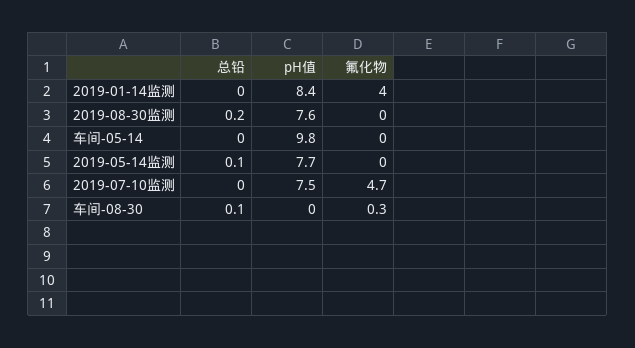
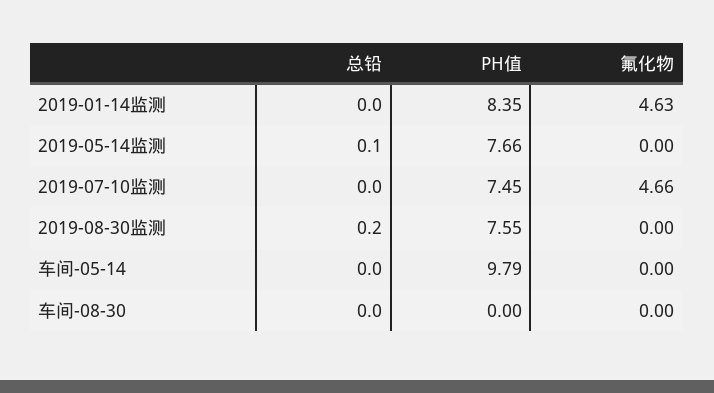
  {
    "总铅": {
      "2019-01-14监测": 0,
      "2019-08-30监测": 0.2,
      "车间-05-14": 0,
      "2019-05-14监测": 0.1,
      "2019-07-10监测": 0,
-     "车间-08-30": 0.1
+     "车间-08-30": 0
    },
    "pH值": {
      "2019-01-14监测": 8.35,
      "2019-08-30监测": 7.55,
      "车间-05-14": 9.79,
      "2019-05-14监测": 7.66,
      "2019-07-10监测": 7.45,
      "车间-08-30": 0
    },
    "氟化物": {
-     "2019-01-14监测": 4,
+     "2019-01-14监测": 4.63,
      "2019-08-30监测": 0,
      "车间-05-14": 0,
      "2019-05-14监测": 0,
      "2019-07-10监测": 4.66,
-     "车间-08-30": 0.3
+     "车间-08-30": 0
    }
  }

